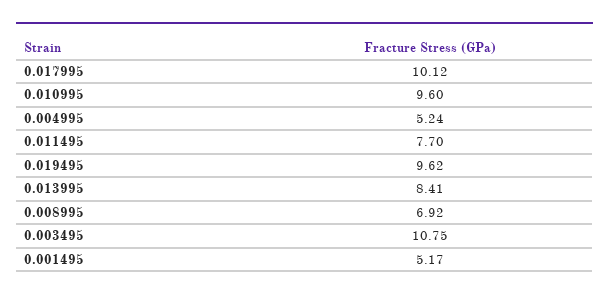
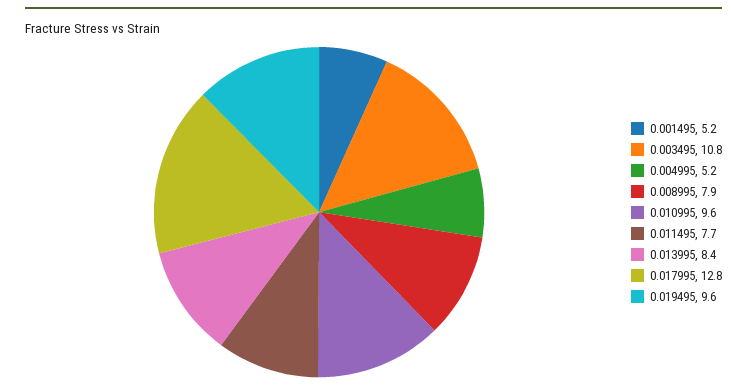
  {
-   "0.017995": 10.12,
+   "0.017995": 12.8,
    "0.010995": 9.6,
    "0.004995": 5.24,
    "0.011495": 7.7,
    "0.019495": 9.62,
    "0.013995": 8.41,
-   "0.008995": 6.92,
+   "0.008995": 7.9,
    "0.003495": 10.75,
    "0.001495": 5.17
  }

